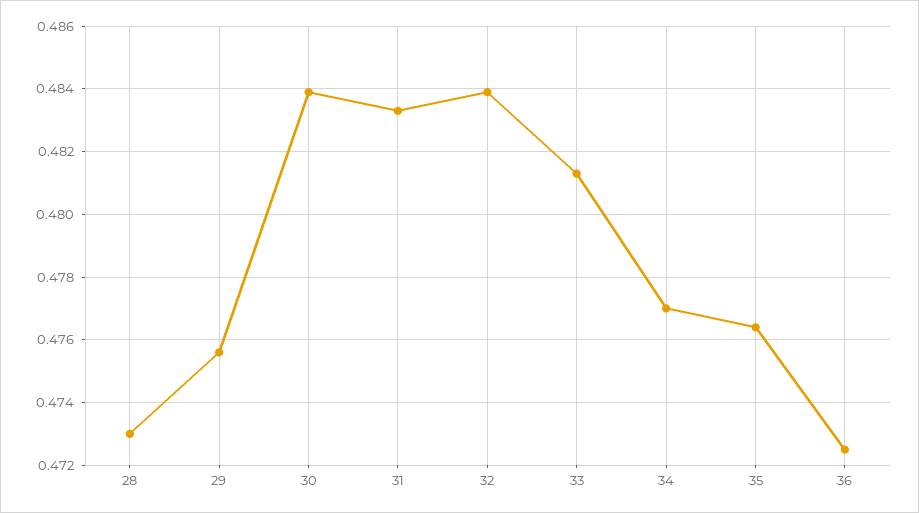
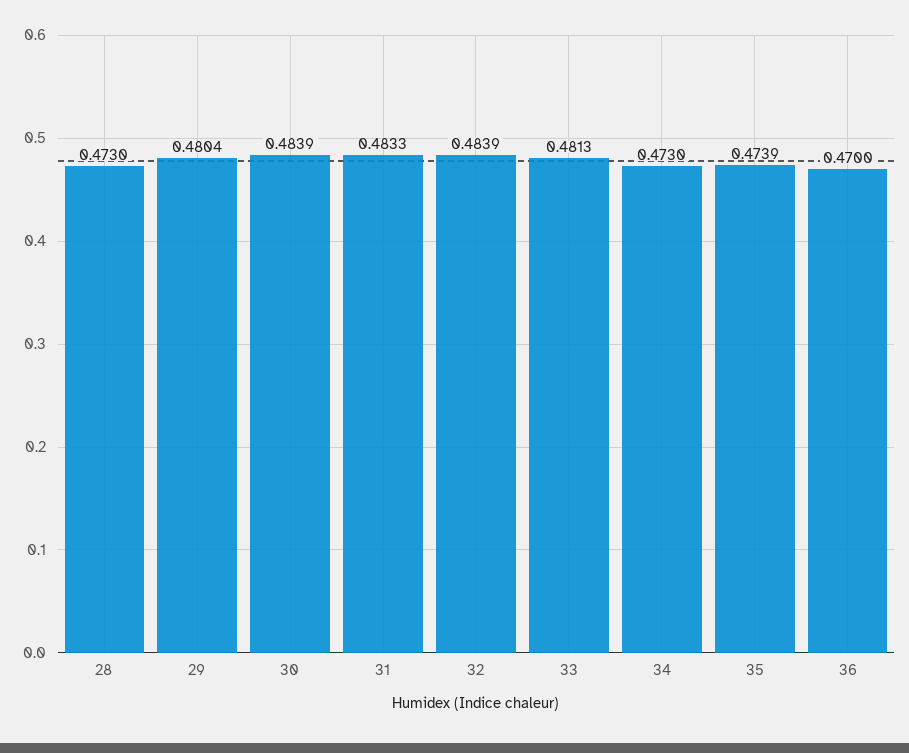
  {
    "28": 0.473,
-   "29": 0.4755,
+   "29": 0.4804,
    "30": 0.4839,
    "31": 0.4833,
    "32": 0.4839,
    "33": 0.4813,
-   "34": 0.477,
+   "34": 0.473,
-   "35": 0.4765,
+   "35": 0.4739,
-   "36": 0.4725
+   "36": 0.47
  }

